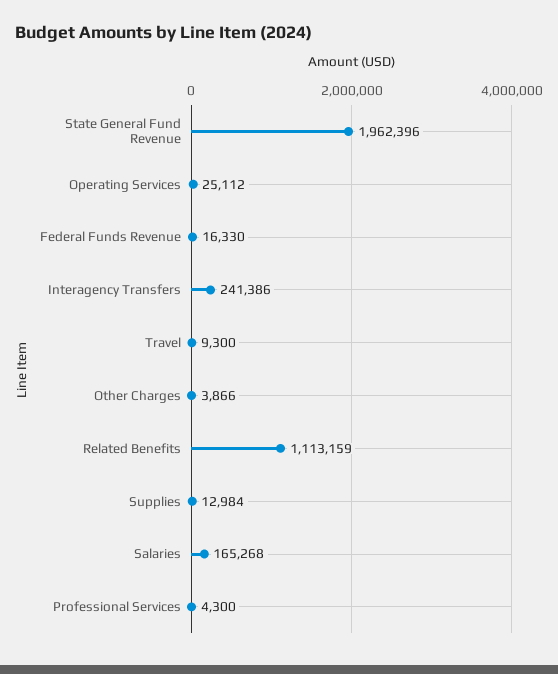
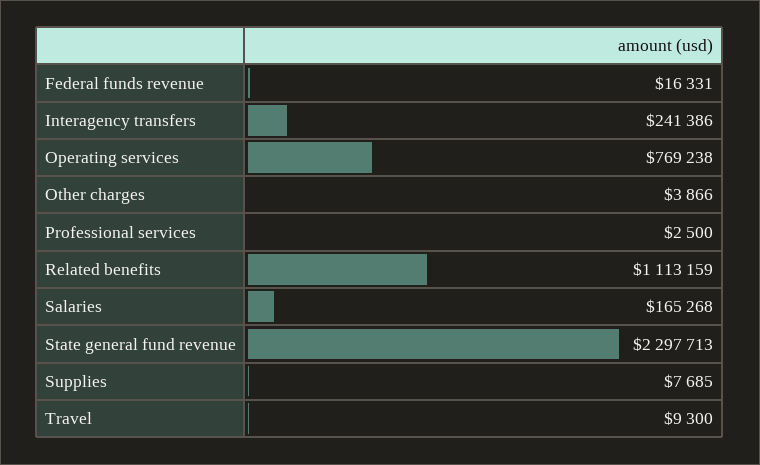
  {
-   "State General Fund Revenue": 1962396,
+   "State General Fund Revenue": 2297713,
-   "Operating Services": 25112,
+   "Operating Services": 769238,
-   "Federal Funds Revenue": 16330,
+   "Federal Funds Revenue": 16331,
    "Interagency Transfers": 241386,
    "Travel": 9300,
    "Other Charges": 3866,
    "Related Benefits": 1113159,
-   "Supplies": 12984,
+   "Supplies": 7685,
    "Salaries": 165268,
-   "Professional Services": 4300
+   "Professional Services": 2500
  }

